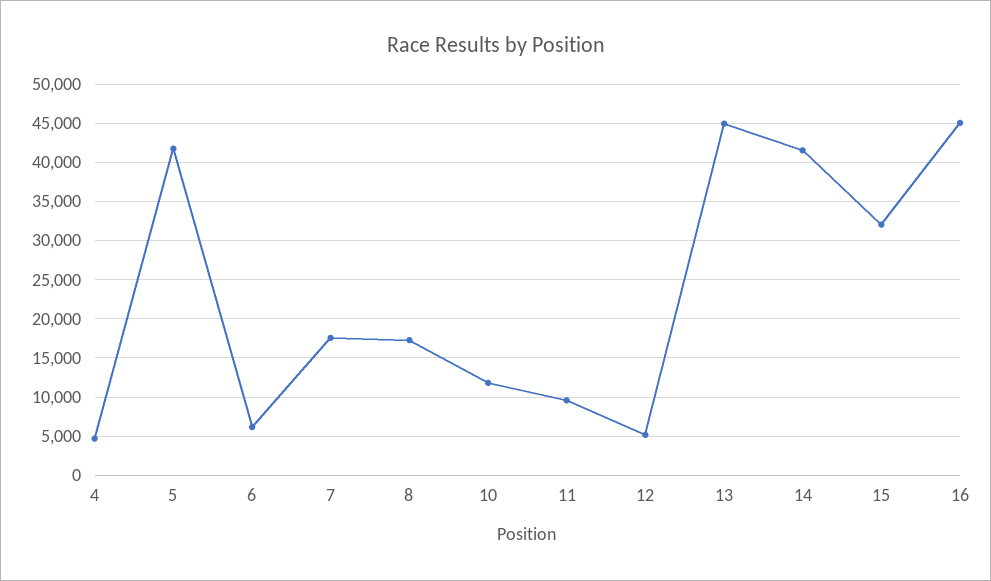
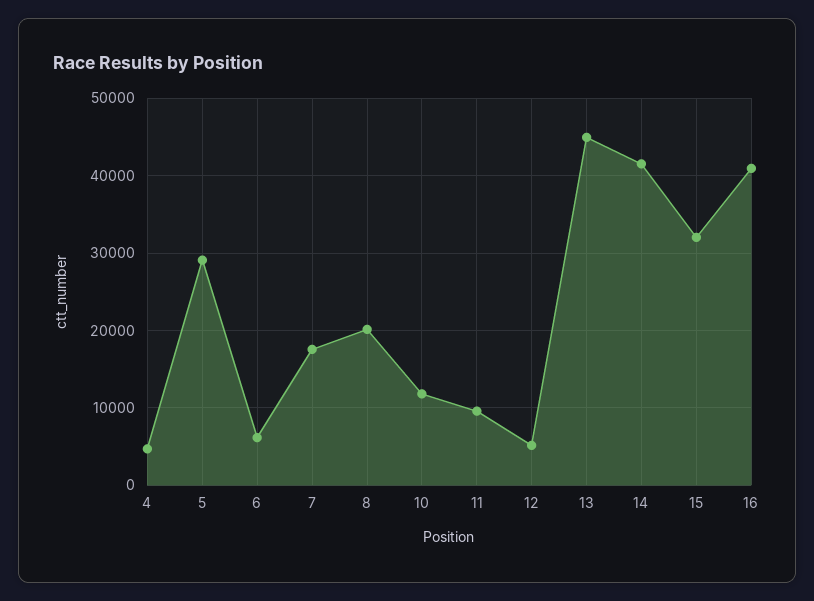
  {
    "4": 5000,
-   "5": 42000,
+   "5": 29000,
    "6": 6000,
    "7": 18000,
-   "8": 17000,
+   "8": 20000,
    "10": 12000,
    "11": 10000,
    "12": 5000,
    "13": 45000,
    "14": 42000,
    "15": 32000,
-   "16": 45000
+   "16": 41000
  }

